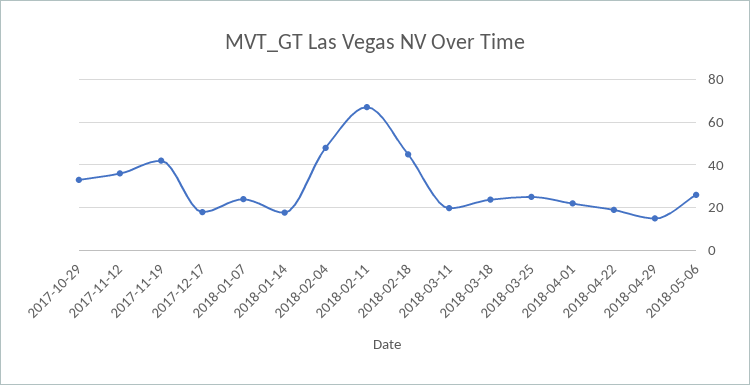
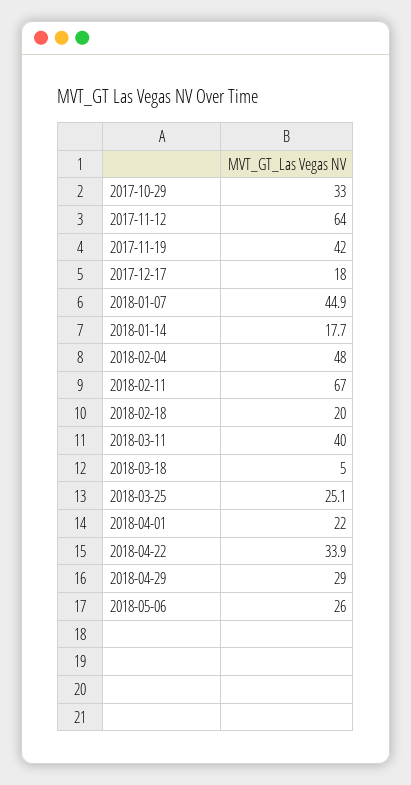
  {
    "2017-10-29": 33,
-   "2017-11-12": 35,
+   "2017-11-12": 64,
    "2017-11-19": 42,
    "2017-12-17": 18,
-   "2018-01-07": 25,
+   "2018-01-07": 44.9,
    "2018-01-14": 17.7,
    "2018-02-04": 48,
    "2018-02-11": 67,
-   "2018-02-18": 45,
+   "2018-02-18": 20,
-   "2018-03-11": 20,
+   "2018-03-11": 40,
-   "2018-03-18": 25,
+   "2018-03-18": 5,
    "2018-03-25": 25.1,
    "2018-04-01": 22,
-   "2018-04-22": 20,
+   "2018-04-22": 33.9,
-   "2018-04-29": 15,
+   "2018-04-29": 29,
    "2018-05-06": 26
  }

